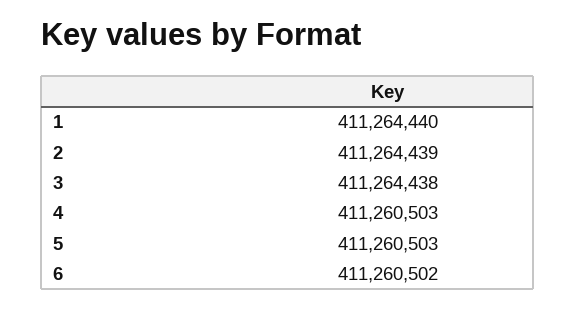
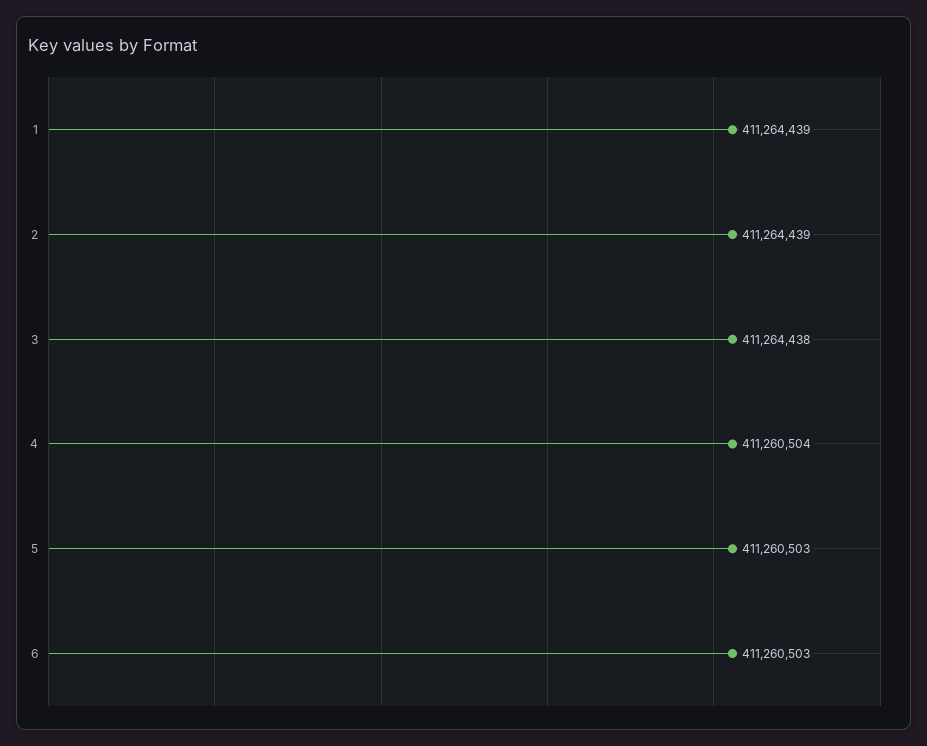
  {
-   "1": 411264440,
+   "1": 411264439,
    "2": 411264439,
    "3": 411264438,
-   "4": 411260503,
+   "4": 411260504,
    "5": 411260503,
-   "6": 411260502
+   "6": 411260503
  }

